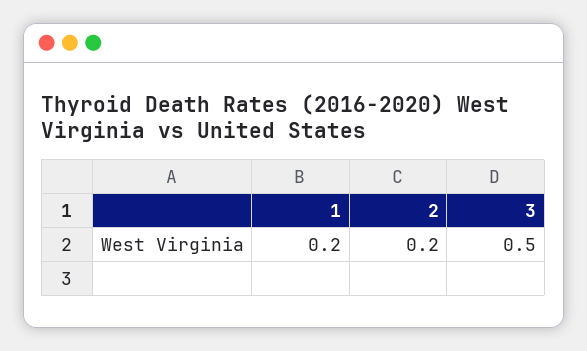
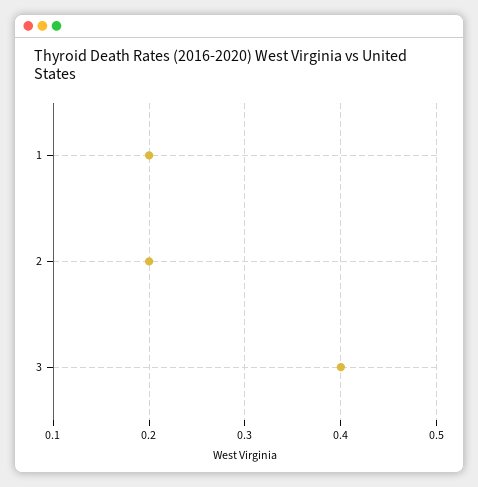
  {
    "1": 0.2,
    "2": 0.2,
-   "3": 0.5
+   "3": 0.4
  }

